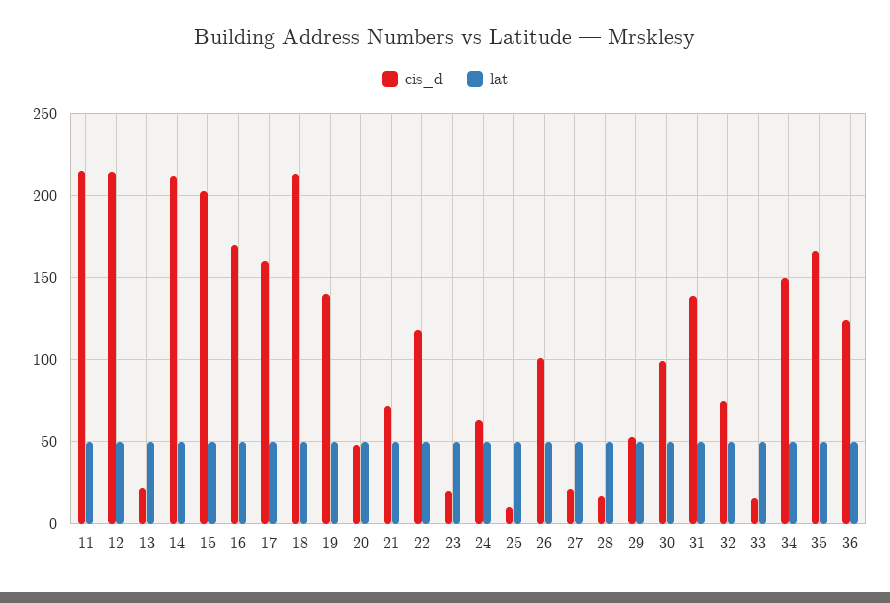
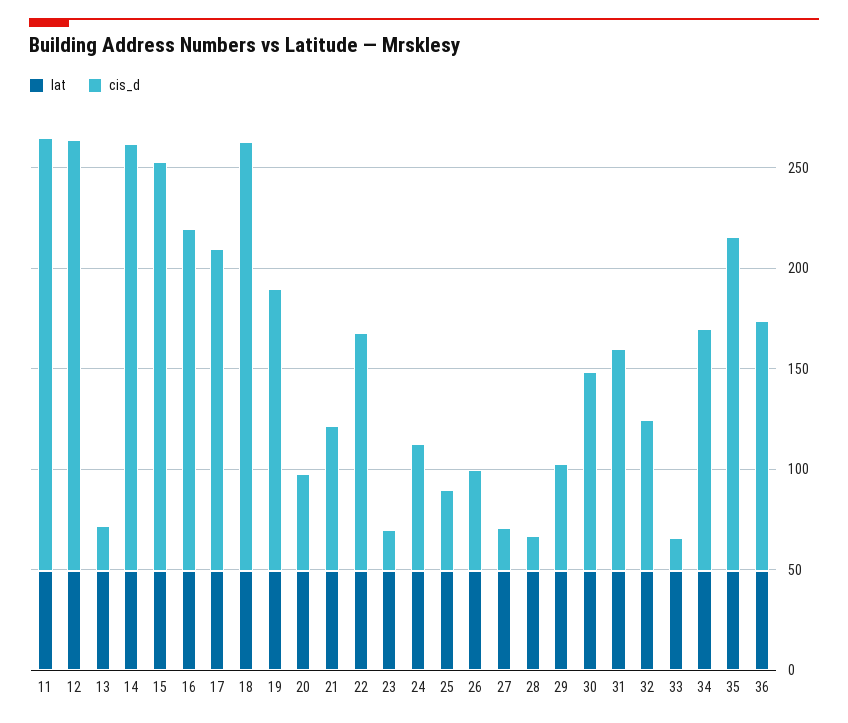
  {
    "cis_d": {
      "11": 215,
      "12": 215,
      "13": 20,
      "14": 210,
      "15": 205,
      "16": 170,
      "17": 160,
      "18": 215,
      "19": 140,
      "20": 50,
      "21": 70,
      "22": 120,
      "23": 20,
      "24": 65,
-     "25": 10,
+     "25": 40,
-     "26": 100,
+     "26": 50,
      "27": 20,
      "28": 15,
      "29": 55,
      "30": 100,
-     "31": 140,
+     "31": 110,
      "32": 75,
      "33": 15,
-     "34": 150,
+     "34": 120,
      "35": 165,
      "36": 125
    },
    "lat": {
      "11": 50,
      "12": 50,
      "13": 50,
      "14": 50,
      "15": 50,
      "16": 50,
      "17": 50,
      "18": 50,
      "19": 50,
      "20": 50,
      "21": 50,
      "22": 50,
      "23": 50,
      "24": 50,
      "25": 50,
      "26": 50,
      "27": 50,
      "28": 50,
      "29": 50,
      "30": 50,
      "31": 50,
      "32": 50,
      "33": 50,
      "34": 50,
      "35": 50,
      "36": 50
    }
  }

